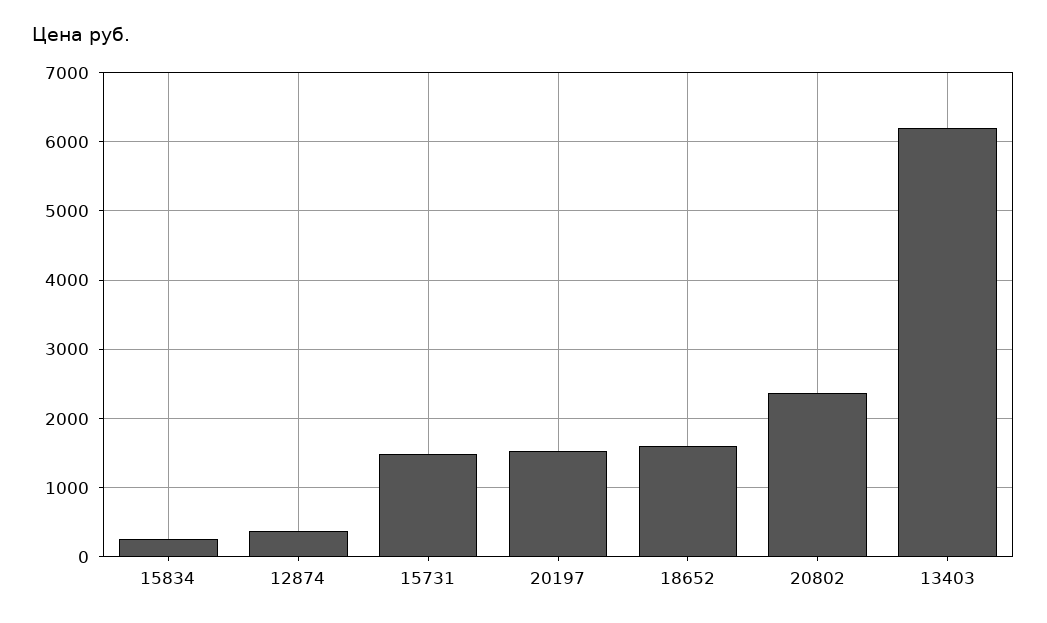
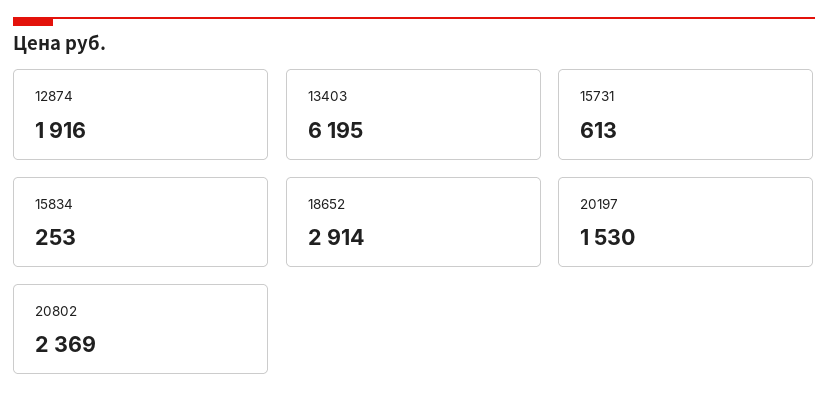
  {
    "15834": 253,
-   "12874": 400,
+   "12874": 1916,
-   "15731": 1500,
+   "15731": 613,
    "20197": 1530,
-   "18652": 1600,
+   "18652": 2914,
    "20802": 2369,
    "13403": 6195
  }

